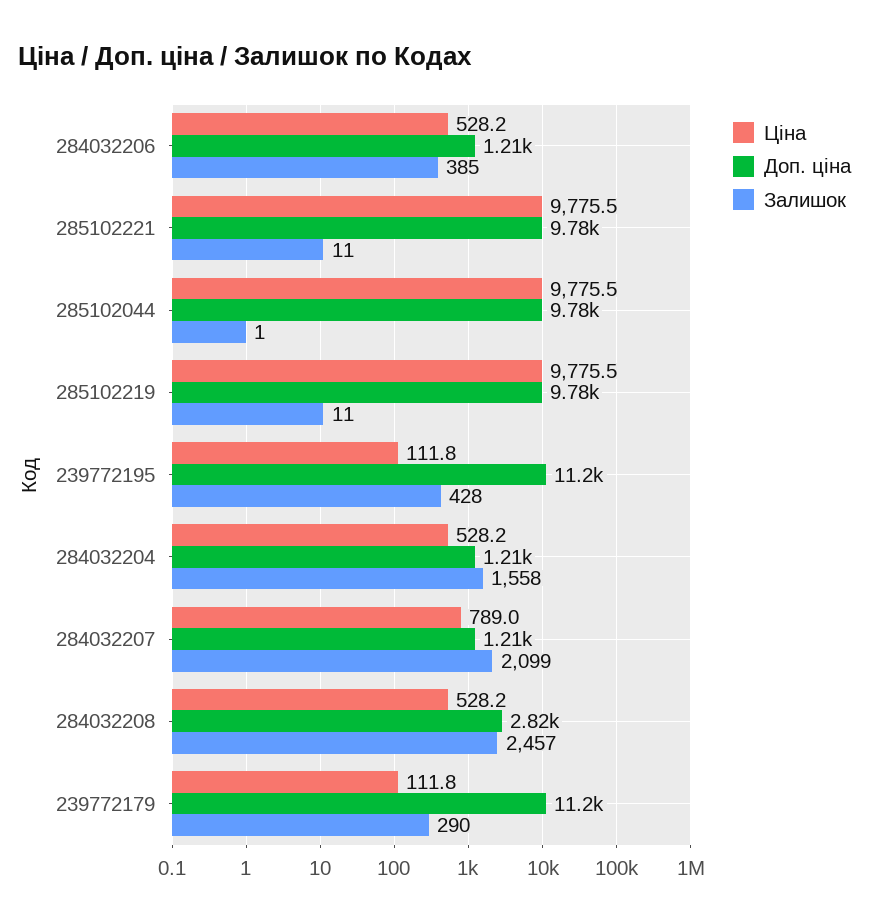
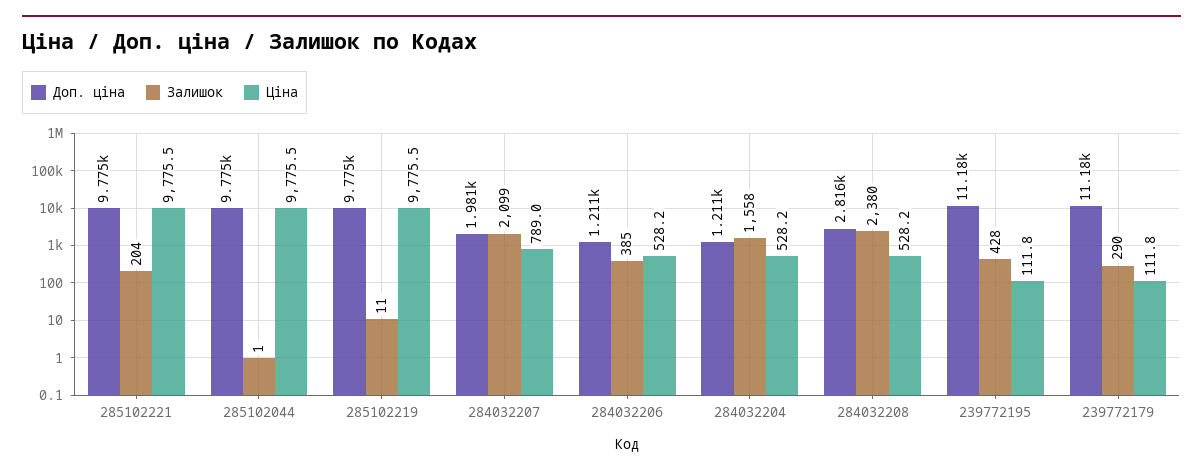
  {
    "Ціна": {
      "284032206": 528.2,
      "285102221": 9775.5,
      "285102044": 9775.5,
      "285102219": 9775.5,
      "239772195": 111.8,
      "284032204": 528.2,
      "284032207": 789,
      "284032208": 528.2,
      "239772179": 111.8
    },
    "Доп. ціна": {
      "284032206": 1211,
      "285102221": 9775,
      "285102044": 9775,
      "285102219": 9775,
      "239772195": 11180,
      "284032204": 1211,
-     "284032207": 1210,
+     "284032207": 1981,
      "284032208": 2816,
      "239772179": 11180
    },
    "Залишок": {
      "284032206": 385,
-     "285102221": 11,
+     "285102221": 204,
      "285102044": 1,
      "285102219": 11,
      "239772195": 428,
      "284032204": 1558,
      "284032207": 2099,
-     "284032208": 2457,
+     "284032208": 2380,
      "239772179": 290
    }
  }

